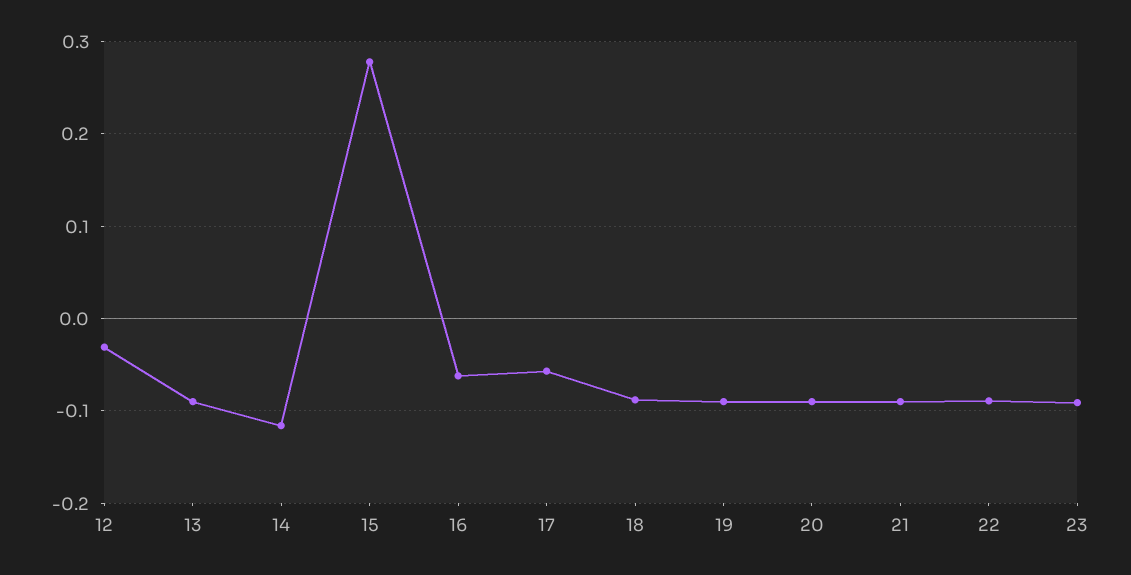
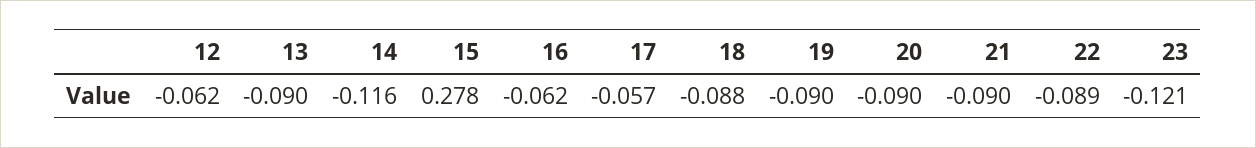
  {
-   "12": -0.03,
+   "12": -0.062,
    "13": -0.09,
    "14": -0.116,
    "15": 0.278,
    "16": -0.062,
    "17": -0.057,
    "18": -0.088,
    "19": -0.09,
    "20": -0.09,
    "21": -0.09,
    "22": -0.089,
-   "23": -0.09
+   "23": -0.121
  }

